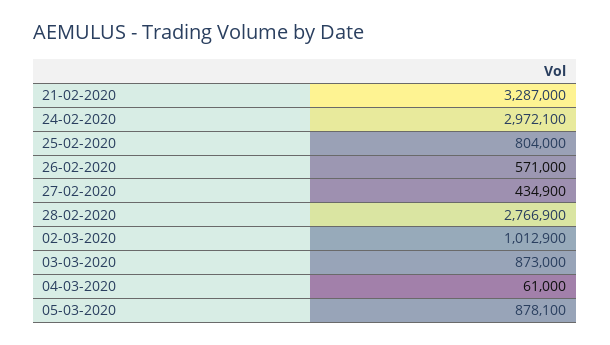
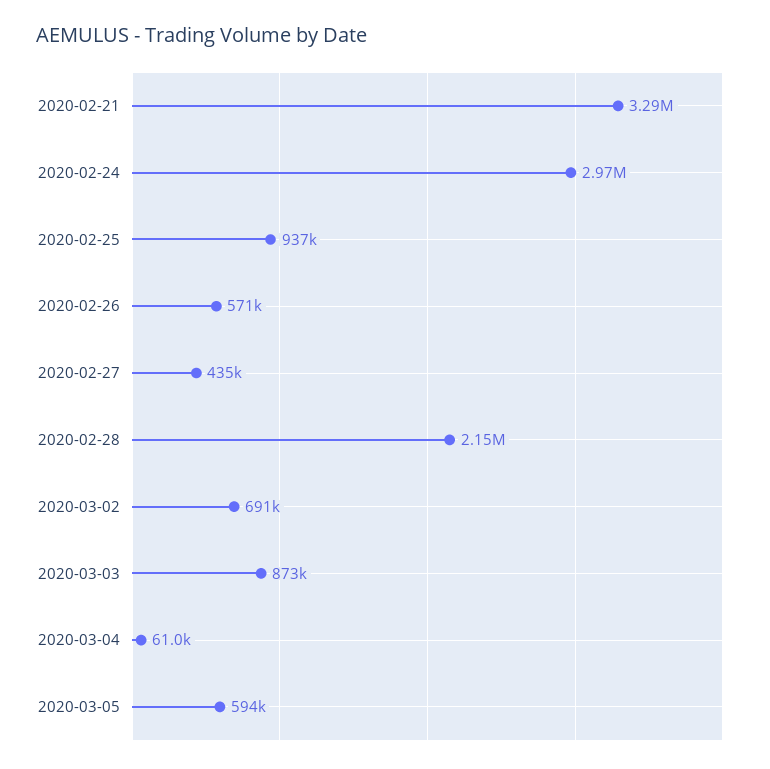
  {
    "21-02-2020": 3287000,
    "24-02-2020": 2972100,
-   "25-02-2020": 804000,
+   "25-02-2020": 937000,
    "26-02-2020": 571000,
    "27-02-2020": 434900,
-   "28-02-2020": 2766900,
+   "28-02-2020": 2150000,
-   "02-03-2020": 1012900,
+   "02-03-2020": 691000,
    "03-03-2020": 873000,
    "04-03-2020": 61000,
-   "05-03-2020": 878100
+   "05-03-2020": 594000
  }

